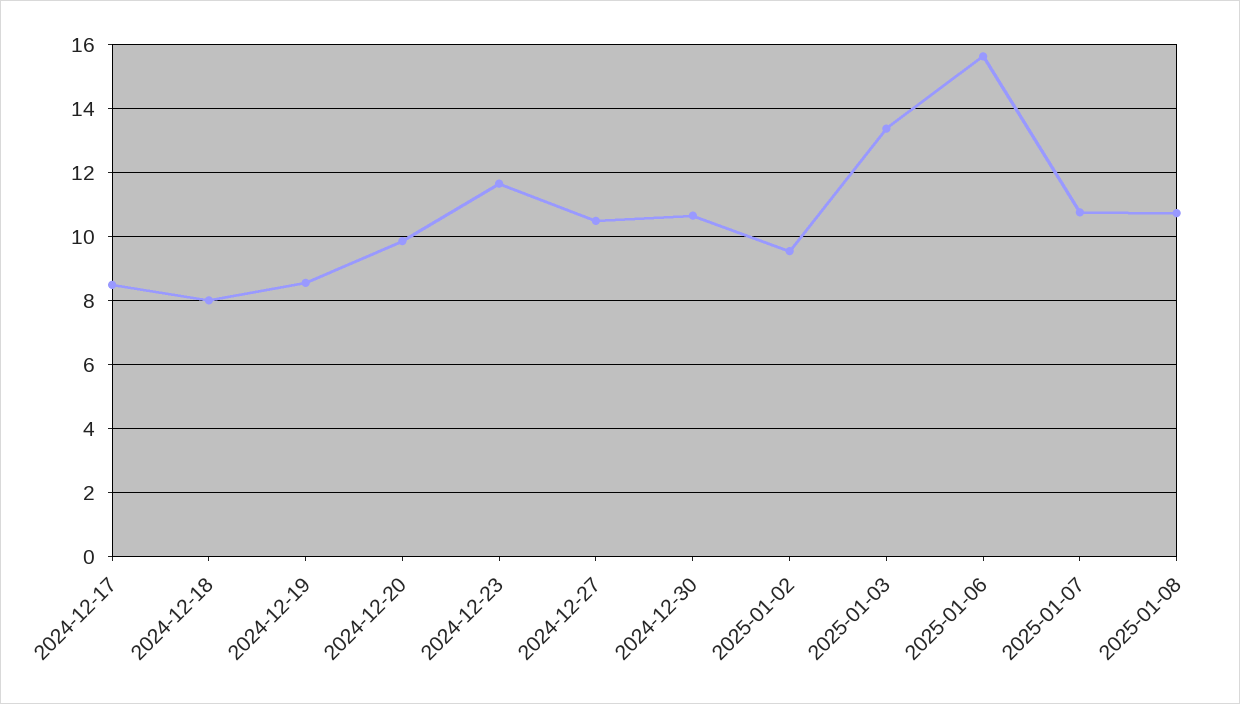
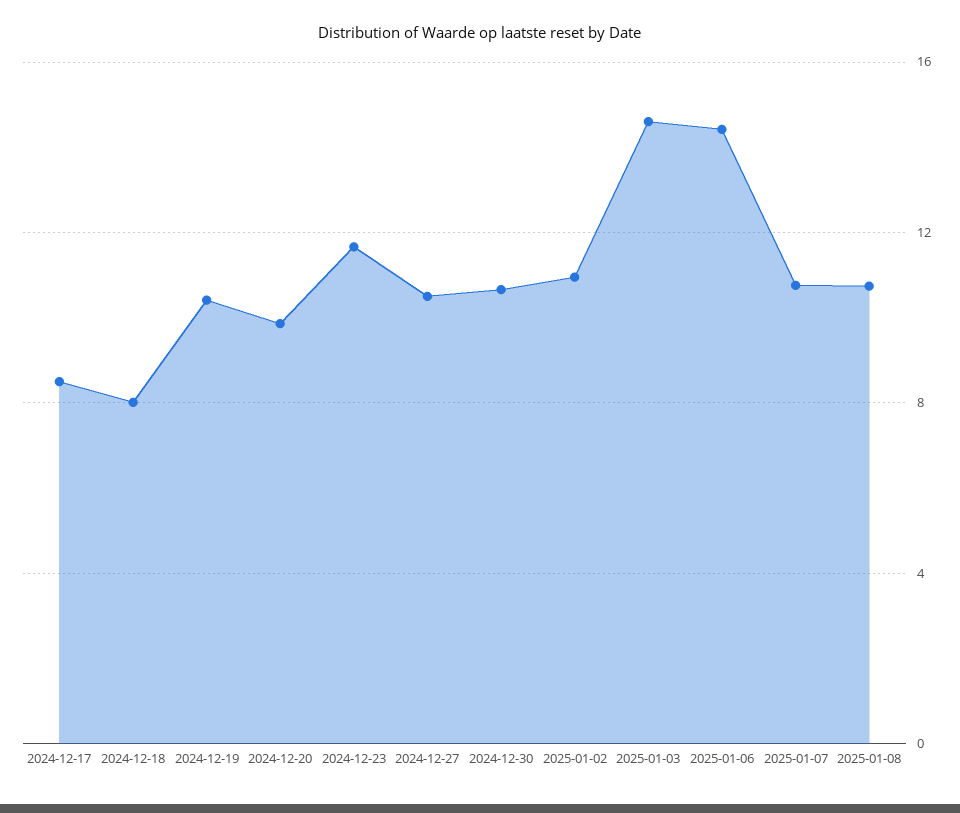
  {
    "2024-12-17": 8.6,
    "2024-12-18": 8,
-   "2024-12-19": 8.6,
+   "2024-12-19": 10.5,
    "2024-12-20": 9.8,
    "2024-12-23": 11.6,
    "2024-12-27": 10.6,
    "2024-12-30": 10.6,
-   "2025-01-02": 9.6,
+   "2025-01-02": 11,
-   "2025-01-03": 13.4,
+   "2025-01-03": 14.5,
-   "2025-01-06": 15.6,
+   "2025-01-06": 14.5,
    "2025-01-07": 10.8,
    "2025-01-08": 10.8
  }

